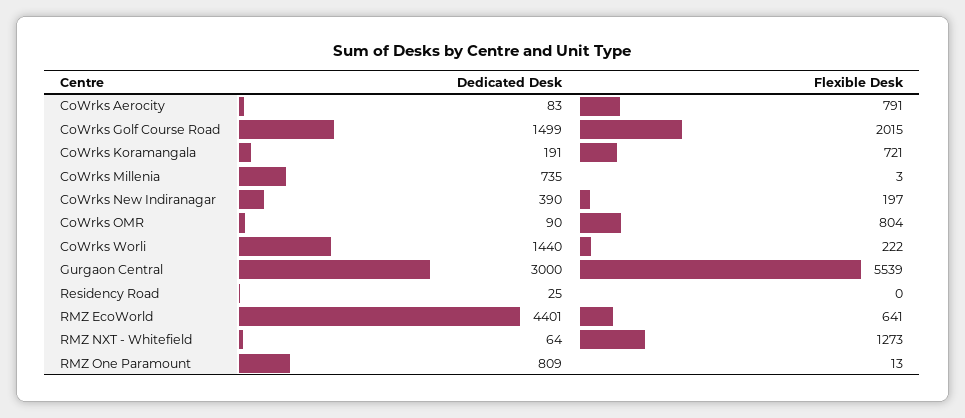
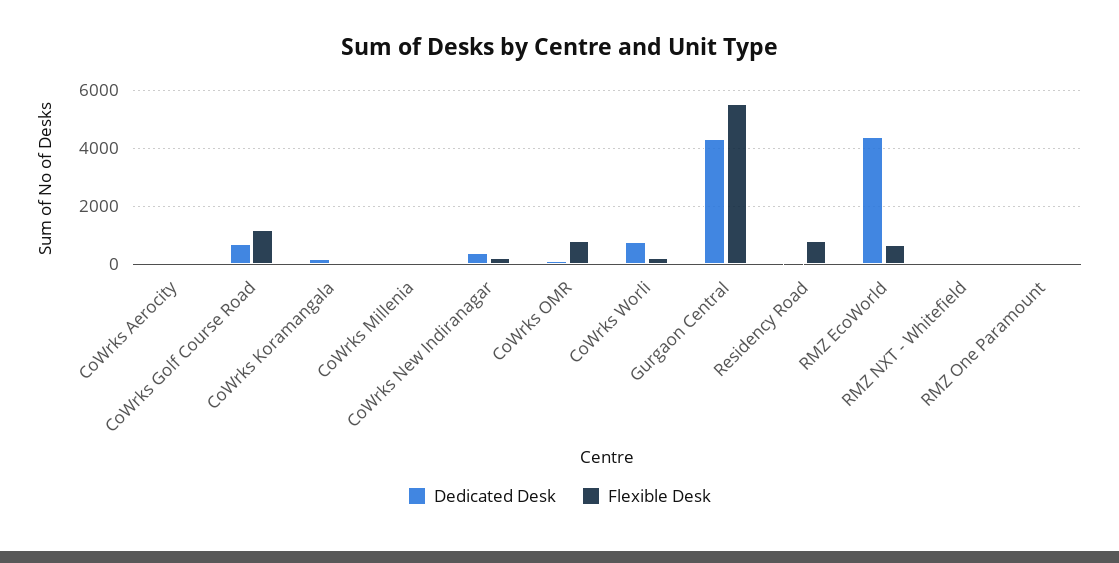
  {
    "Dedicated Desk": {
      "CoWrks Aerocity": 83,
-     "CoWrks Golf Course Road": 1499,
+     "CoWrks Golf Course Road": 750,
      "CoWrks Koramangala": 191,
-     "CoWrks Millenia": 735,
+     "CoWrks Millenia": 0,
      "CoWrks New Indiranagar": 390,
      "CoWrks OMR": 90,
-     "CoWrks Worli": 1440,
+     "CoWrks Worli": 750,
-     "Gurgaon Central": 3000,
+     "Gurgaon Central": 4250,
      "Residency Road": 25,
      "RMZ EcoWorld": 4401,
      "RMZ NXT - Whitefield": 64,
-     "RMZ One Paramount": 809
+     "RMZ One Paramount": 0
    },
    "Flexible Desk": {
-     "CoWrks Aerocity": 791,
+     "CoWrks Aerocity": 0,
-     "CoWrks Golf Course Road": 2015,
+     "CoWrks Golf Course Road": 1250,
-     "CoWrks Koramangala": 721,
+     "CoWrks Koramangala": 0,
      "CoWrks Millenia": 3,
      "CoWrks New Indiranagar": 197,
      "CoWrks OMR": 804,
      "CoWrks Worli": 222,
      "Gurgaon Central": 5539,
-     "Residency Road": 0,
+     "Residency Road": 750,
      "RMZ EcoWorld": 641,
-     "RMZ NXT - Whitefield": 1273,
+     "RMZ NXT - Whitefield": 0,
      "RMZ One Paramount": 13
    }
  }

